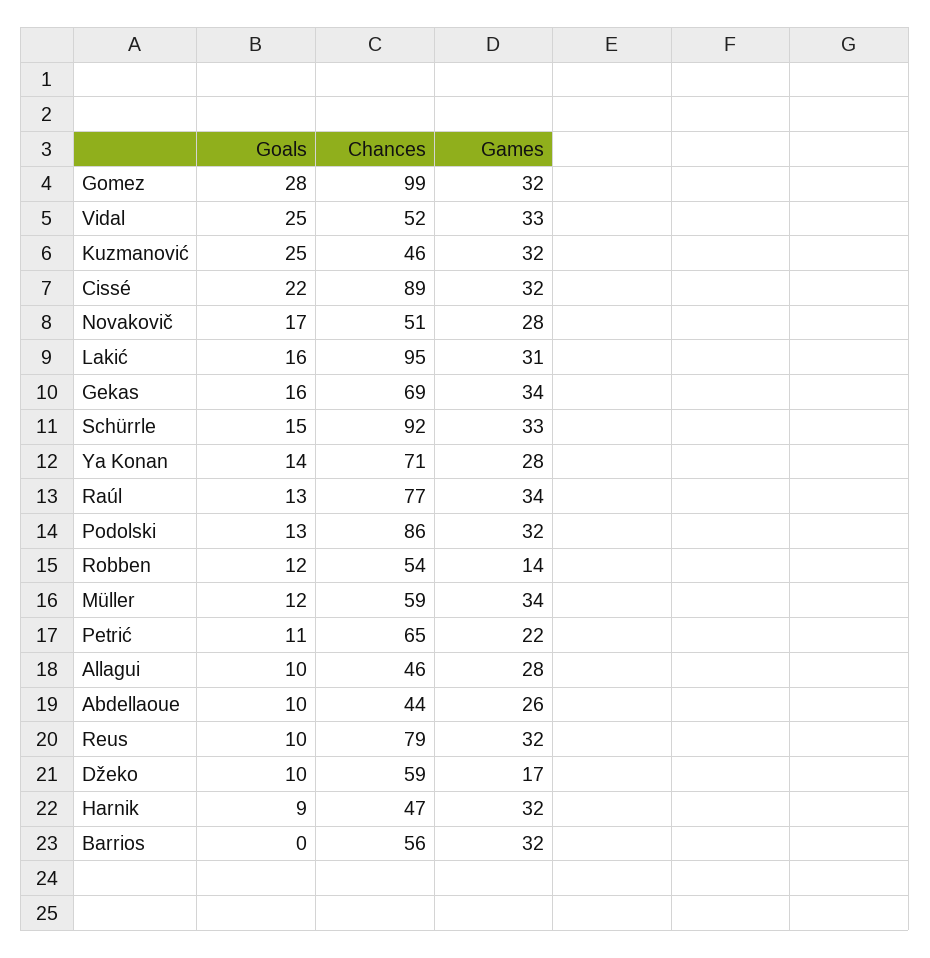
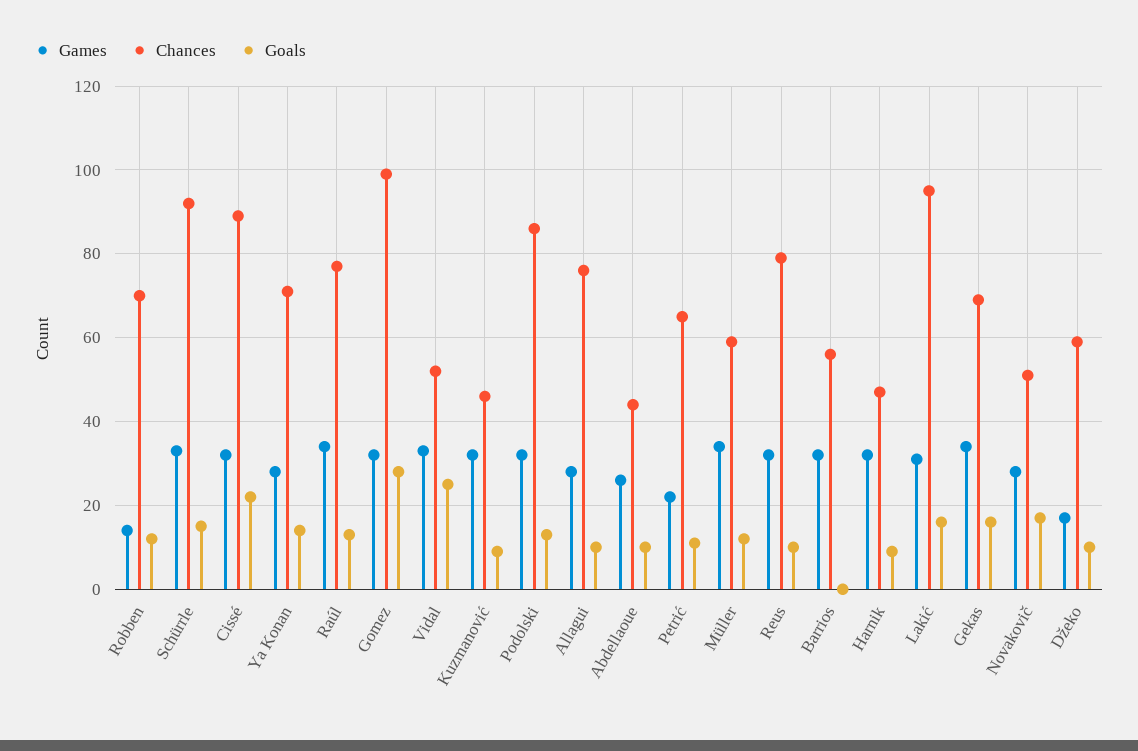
  {
    "Goals": {
      "Gomez": 28,
      "Vidal": 25,
-     "Kuzmanović": 25,
+     "Kuzmanović": 10,
      "Cissé": 22,
      "Novakovič": 17,
      "Lakić": 16,
      "Gekas": 16,
      "Schürrle": 15,
      "Ya Konan": 14,
      "Raúl": 13,
      "Podolski": 13,
      "Robben": 12,
      "Müller": 12,
      "Petrić": 11,
      "Allagui": 10,
      "Abdellaoue": 10,
      "Reus": 10,
      "Džeko": 10,
      "Harnik": 9,
      "Barrios": 0
    },
    "Chances": {
      "Gomez": 99,
      "Vidal": 52,
      "Kuzmanović": 46,
      "Cissé": 89,
      "Novakovič": 51,
      "Lakić": 95,
      "Gekas": 69,
      "Schürrle": 92,
      "Ya Konan": 71,
      "Raúl": 77,
      "Podolski": 86,
-     "Robben": 54,
+     "Robben": 70,
      "Müller": 59,
      "Petrić": 65,
-     "Allagui": 46,
+     "Allagui": 75,
      "Abdellaoue": 44,
      "Reus": 79,
      "Džeko": 59,
      "Harnik": 47,
      "Barrios": 56
    },
    "Games": {
      "Gomez": 32,
      "Vidal": 33,
      "Kuzmanović": 32,
      "Cissé": 32,
      "Novakovič": 28,
      "Lakić": 31,
      "Gekas": 34,
      "Schürrle": 33,
      "Ya Konan": 28,
      "Raúl": 34,
      "Podolski": 32,
      "Robben": 14,
      "Müller": 34,
      "Petrić": 22,
      "Allagui": 28,
      "Abdellaoue": 26,
      "Reus": 32,
      "Džeko": 17,
      "Harnik": 32,
      "Barrios": 32
    }
  }

